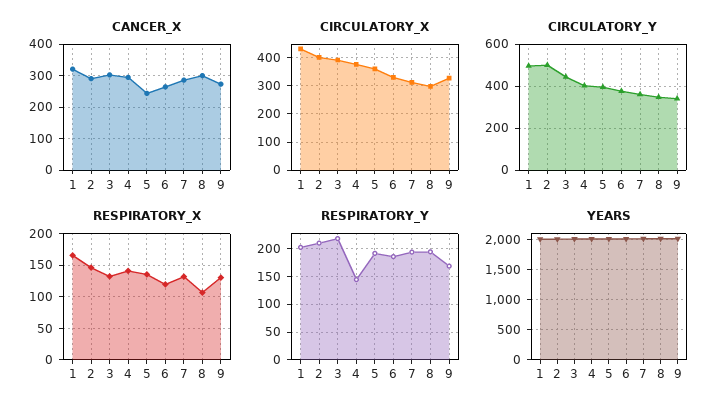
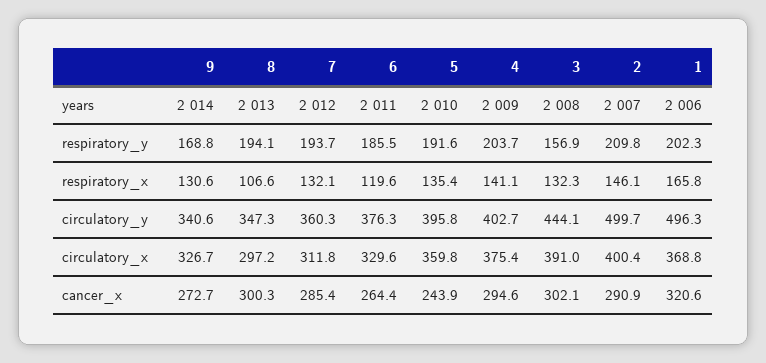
  {
    "CANCER_X": {
      "1": 320.6,
      "2": 290.9,
      "3": 302.1,
      "4": 294.6,
      "5": 243.9,
      "6": 264.4,
      "7": 285.4,
      "8": 300.3,
      "9": 272.7
    },
    "CIRCULATORY_X": {
-     "1": 425,
+     "1": 368.8,
      "2": 400.4,
      "3": 391,
      "4": 375.4,
      "5": 359.8,
      "6": 329.6,
      "7": 311.8,
      "8": 297.2,
      "9": 326.7
    },
    "CIRCULATORY_Y": {
      "1": 496.3,
      "2": 499.7,
      "3": 444.1,
      "4": 402.7,
      "5": 395.8,
      "6": 376.3,
      "7": 360.3,
      "8": 347.3,
      "9": 340.6
    },
    "RESPIRATORY_X": {
      "1": 165.8,
      "2": 146.1,
      "3": 132.3,
      "4": 141.1,
      "5": 135.4,
      "6": 119.6,
      "7": 132.1,
      "8": 106.6,
      "9": 130.6
    },
    "RESPIRATORY_Y": {
      "1": 202.3,
      "2": 209.8,
-     "3": 225,
+     "3": 156.9,
-     "4": 150,
+     "4": 203.7,
      "5": 191.6,
      "6": 185.5,
      "7": 193.7,
      "8": 194.1,
      "9": 168.8
    },
    "YEARS": {
      "1": 2006,
      "2": 2007,
      "3": 2008,
      "4": 2009,
      "5": 2010,
      "6": 2011,
      "7": 2012,
      "8": 2013,
      "9": 2014
    }
  }

